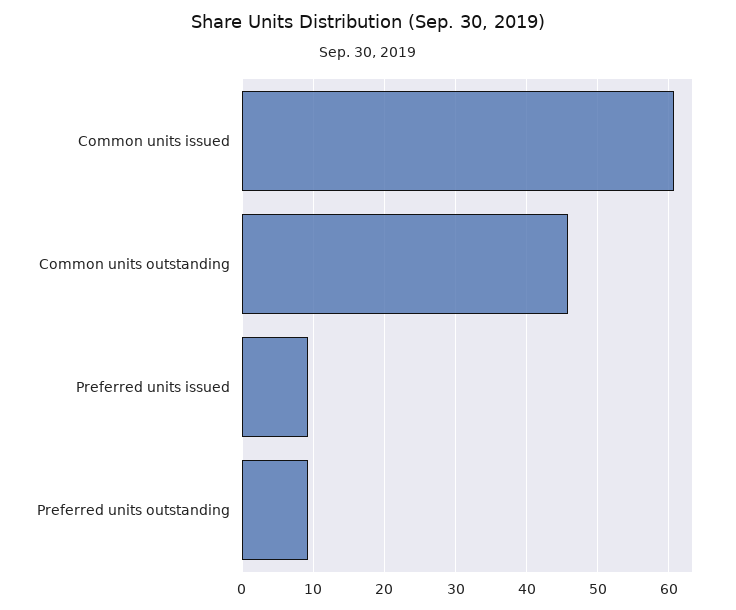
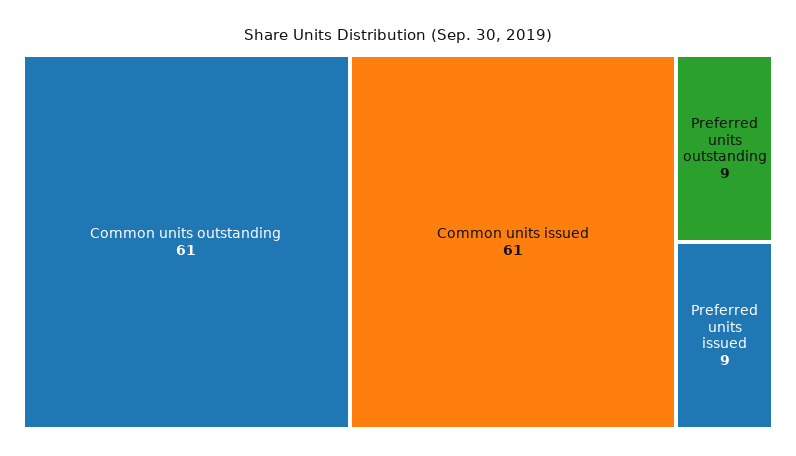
  {
    "Common units issued": 61,
-   "Common units outstanding": 46,
+   "Common units outstanding": 61,
    "Preferred units issued": 9,
    "Preferred units outstanding": 9
  }

